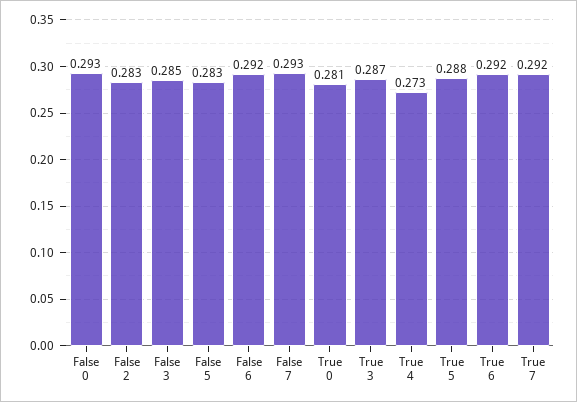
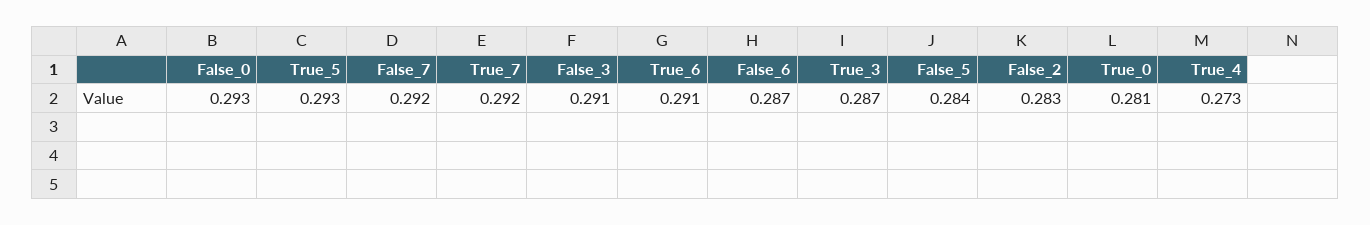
  {
    "False 0": 0.293,
    "False 2": 0.283,
-   "False 3": 0.285,
+   "False 3": 0.291,
-   "False 5": 0.283,
+   "False 5": 0.284,
-   "False 6": 0.292,
+   "False 6": 0.287,
-   "False 7": 0.293,
+   "False 7": 0.292,
    "True 0": 0.281,
    "True 3": 0.287,
    "True 4": 0.273,
-   "True 5": 0.288,
+   "True 5": 0.293,
-   "True 6": 0.292,
+   "True 6": 0.291,
    "True 7": 0.292
  }

